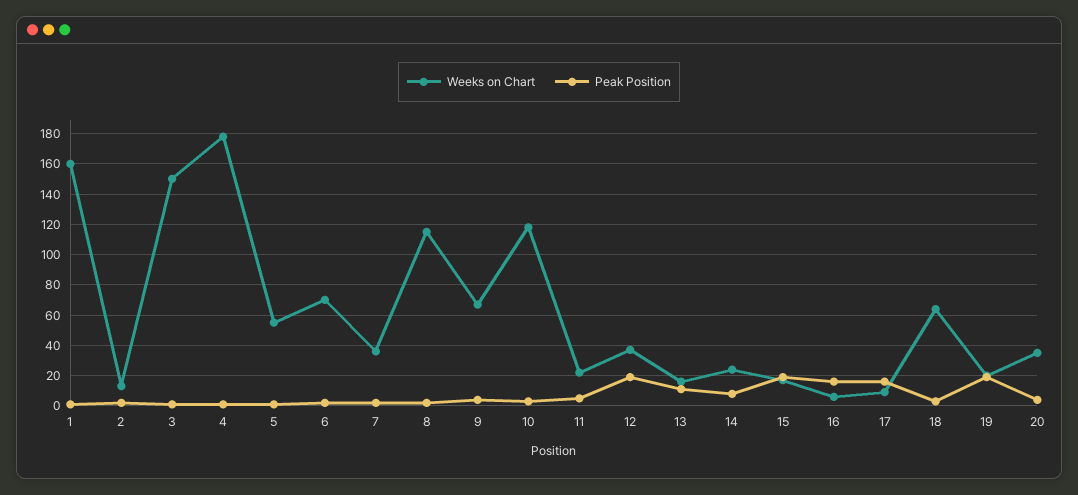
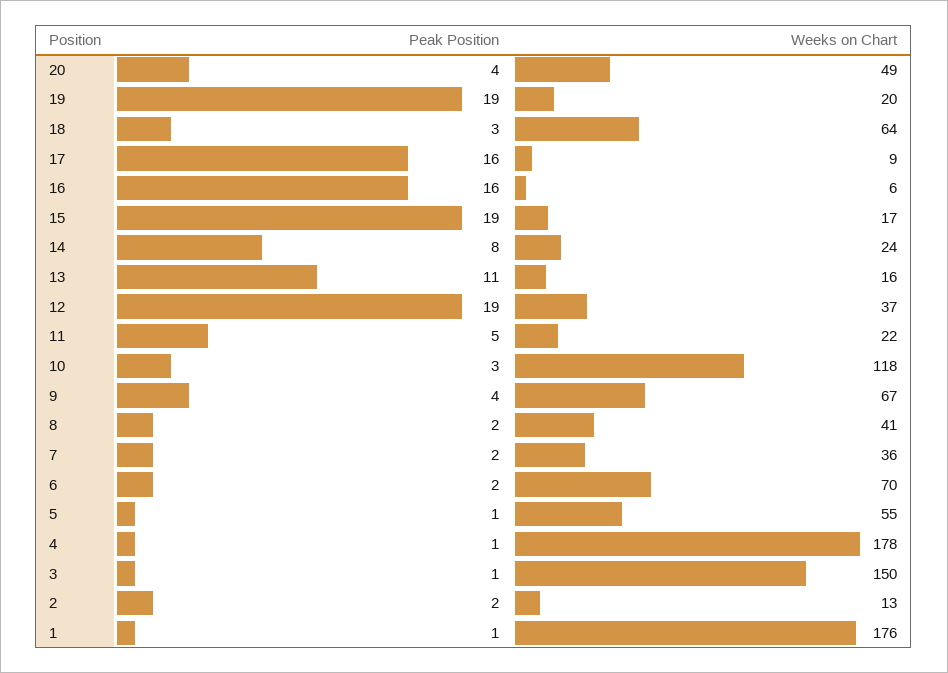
  {
    "Weeks on Chart": {
-     "1": 160,
+     "1": 176,
      "2": 13,
      "3": 150,
      "4": 178,
      "5": 55,
      "6": 70,
      "7": 36,
-     "8": 115,
+     "8": 41,
      "9": 67,
      "10": 118,
      "11": 22,
      "12": 37,
      "13": 16,
      "14": 24,
      "15": 17,
      "16": 6,
      "17": 9,
      "18": 64,
      "19": 20,
-     "20": 35
+     "20": 49
    },
    "Peak Position": {
      "1": 1,
      "2": 2,
      "3": 1,
      "4": 1,
      "5": 1,
      "6": 2,
      "7": 2,
      "8": 2,
      "9": 4,
      "10": 3,
      "11": 5,
      "12": 19,
      "13": 11,
      "14": 8,
      "15": 19,
      "16": 16,
      "17": 16,
      "18": 3,
      "19": 19,
      "20": 4
    }
  }

